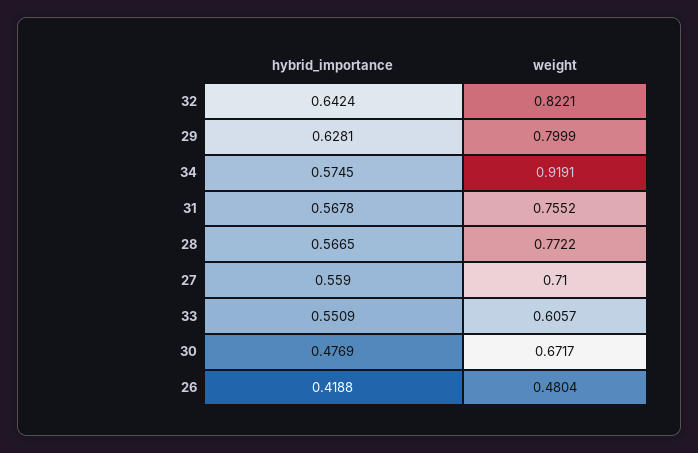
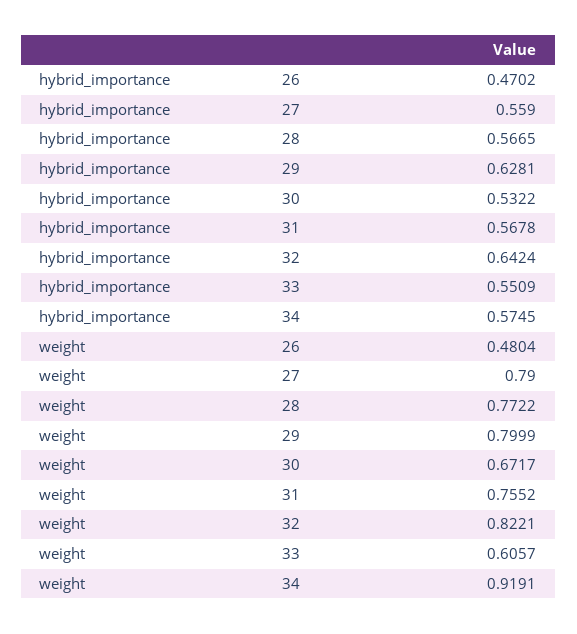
  {
    "hybrid_importance": {
      "32": 0.6424,
      "29": 0.6281,
      "34": 0.5745,
      "31": 0.5678,
      "28": 0.5665,
      "27": 0.559,
      "33": 0.5509,
-     "30": 0.4769,
+     "30": 0.5322,
-     "26": 0.4188
+     "26": 0.4702
    },
    "weight": {
      "32": 0.8221,
      "29": 0.7999,
      "34": 0.9191,
      "31": 0.7552,
      "28": 0.7722,
-     "27": 0.71,
+     "27": 0.79,
      "33": 0.6057,
      "30": 0.6717,
      "26": 0.4804
    }
  }

